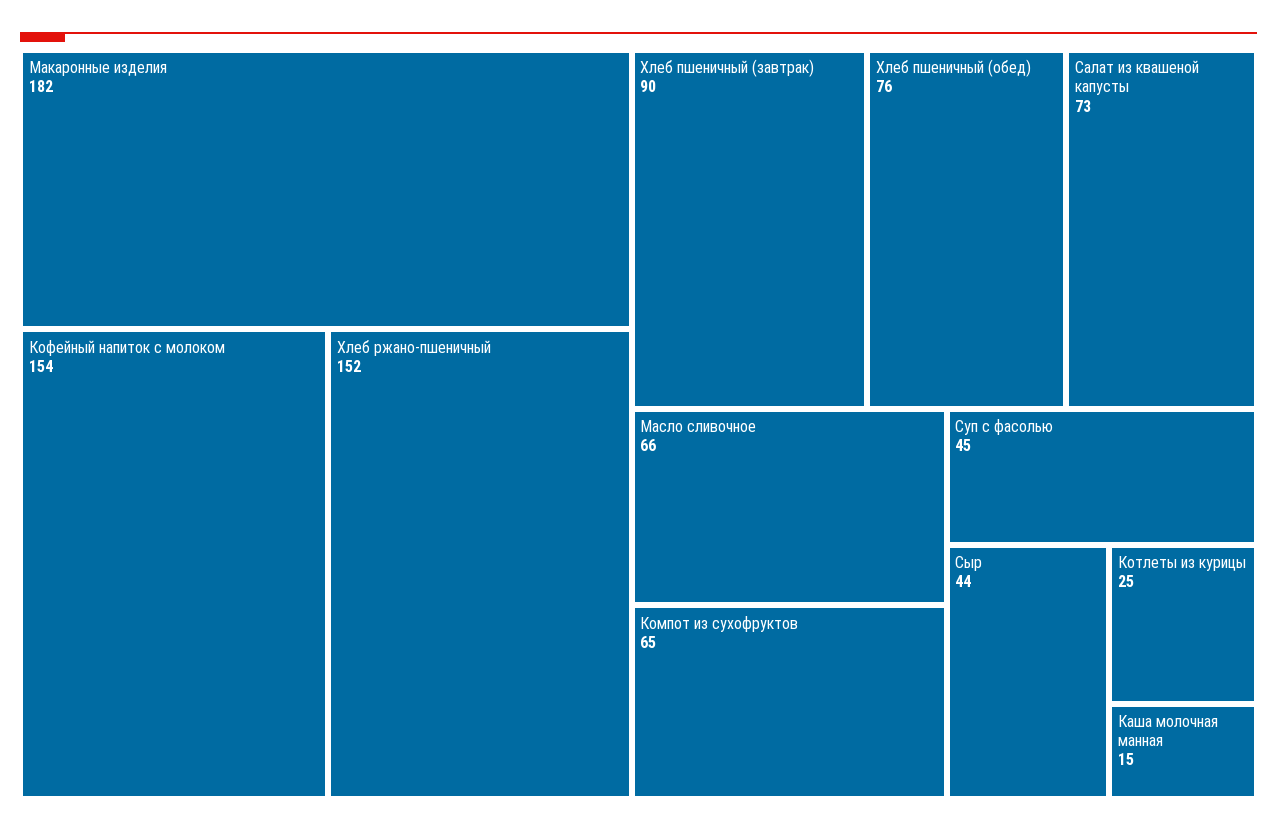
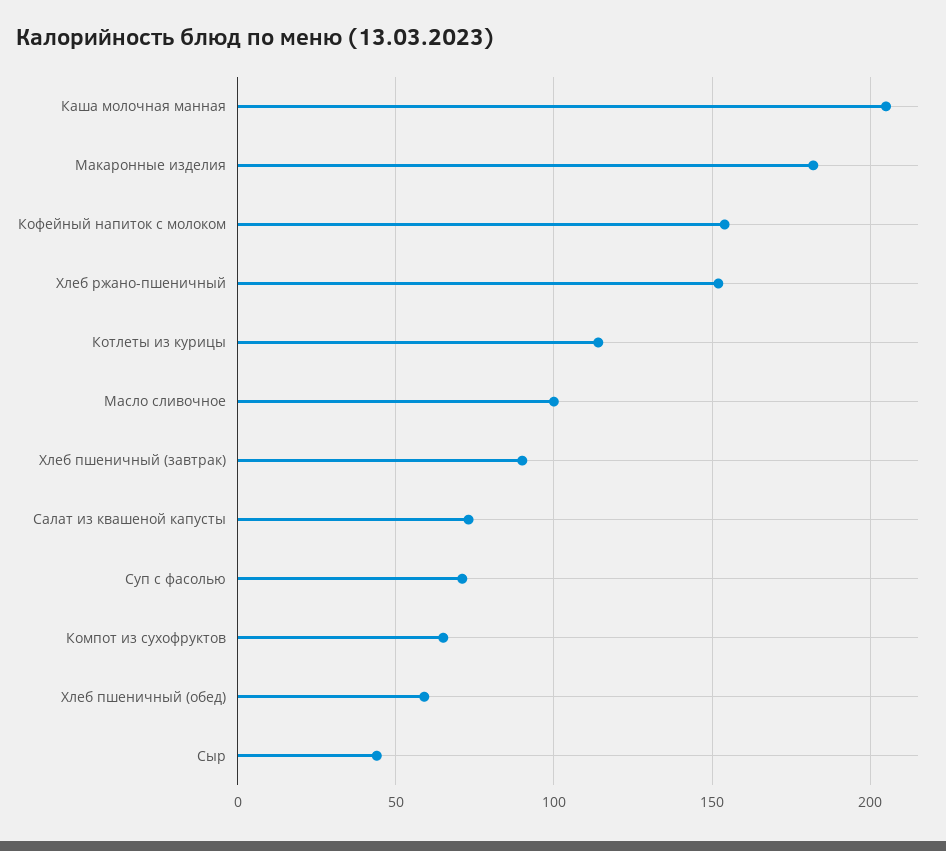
  {
    "Макаронные изделия": 182,
    "Кофейный напиток с молоком": 154,
    "Хлеб ржано-пшеничный": 152,
    "Хлеб пшеничный (завтрак)": 90,
-   "Хлеб пшеничный (обед)": 76,
+   "Хлеб пшеничный (обед)": 60,
    "Салат из квашеной капусты": 73,
-   "Масло сливочное": 66,
+   "Масло сливочное": 100,
    "Компот из сухофруктов": 65,
-   "Суп с фасолью": 45,
+   "Суп с фасолью": 70,
    "Сыр": 44,
-   "Котлеты из курицы": 25,
+   "Котлеты из курицы": 115,
-   "Каша молочная манная": 15
+   "Каша молочная манная": 205
  }

